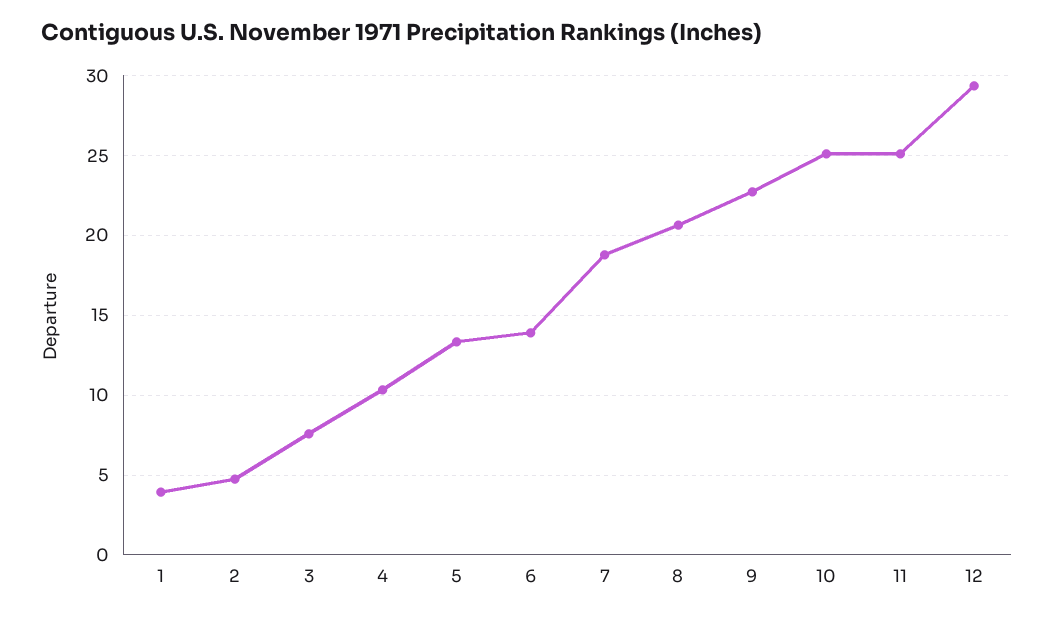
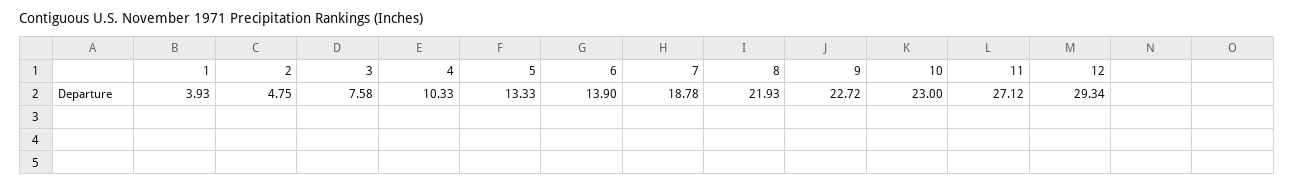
  {
    "1": 3.93,
    "2": 4.75,
    "3": 7.58,
    "4": 10.33,
    "5": 13.33,
    "6": 13.9,
    "7": 18.78,
-   "8": 20.5,
+   "8": 21.93,
    "9": 22.72,
-   "10": 25,
+   "10": 23,
-   "11": 25,
+   "11": 27.12,
    "12": 29.34
  }

